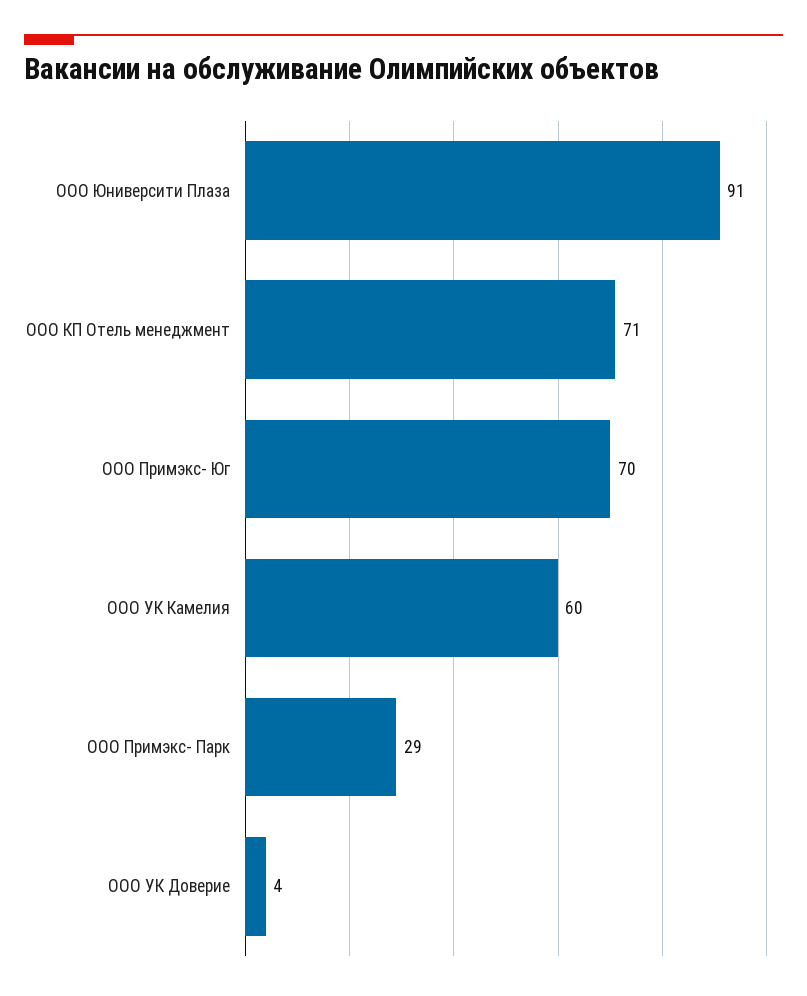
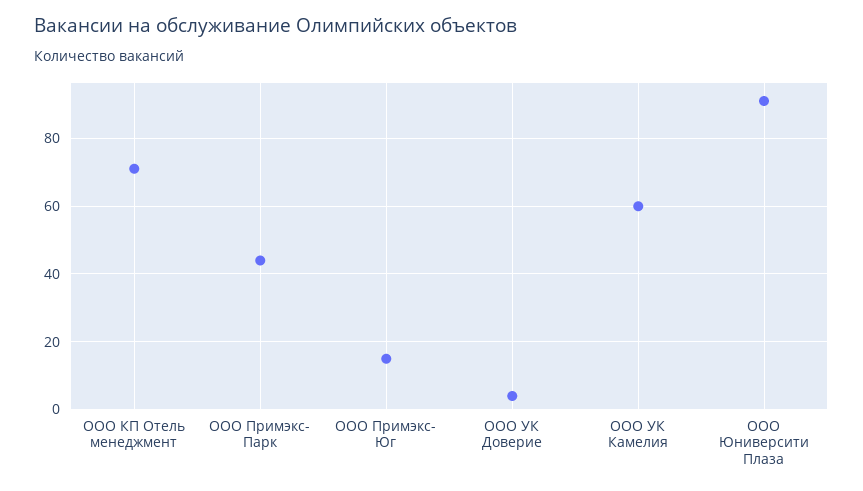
  {
    "ООО Юниверсити Плаза": 91,
    "ООО КП Отель менеджмент": 71,
-   "ООО Примэкс- Юг": 70,
+   "ООО Примэкс- Юг": 15,
    "ООО УК Камелия": 60,
-   "ООО Примэкс- Парк": 29,
+   "ООО Примэкс- Парк": 45,
    "ООО УК Доверие": 4
  }

